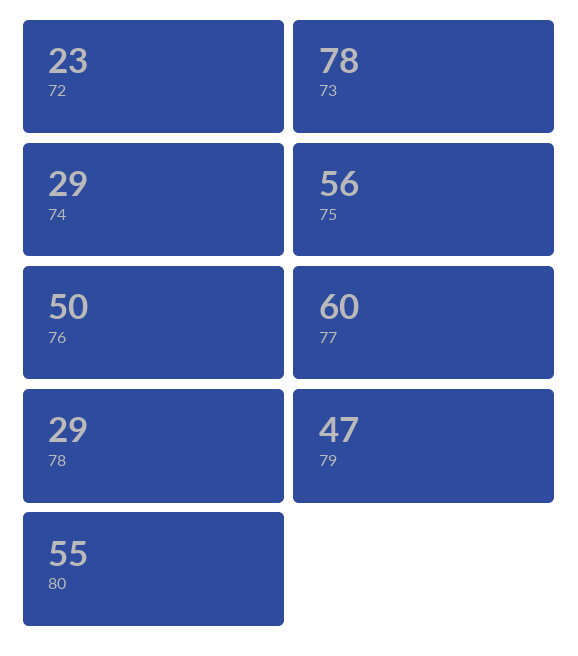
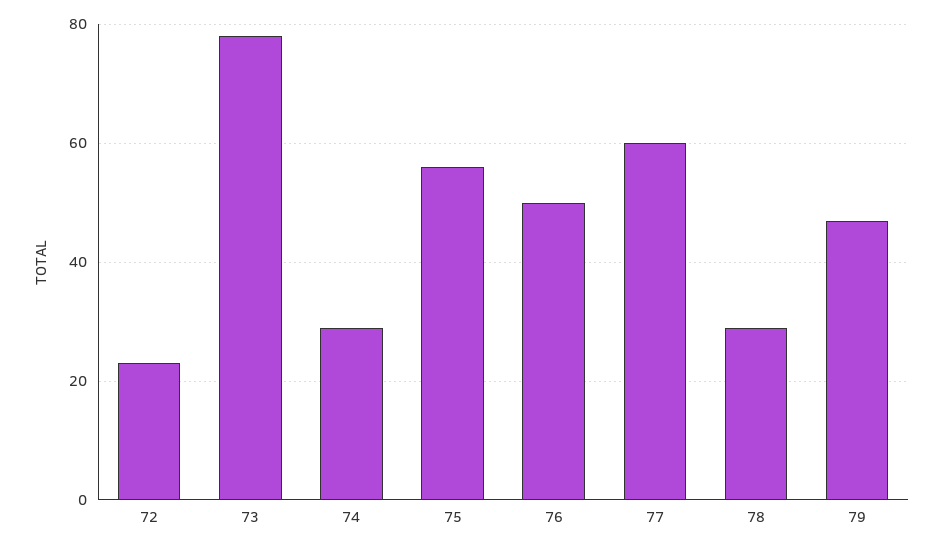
  {
    "72": 23,
    "73": 78,
    "74": 29,
    "75": 56,
    "76": 50,
    "77": 60,
    "78": 29,
-   "79": 47,
+   "79": 47
-   "80": 55
  }

